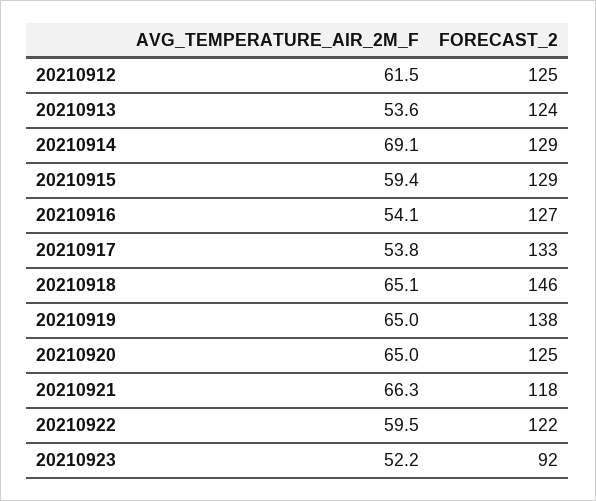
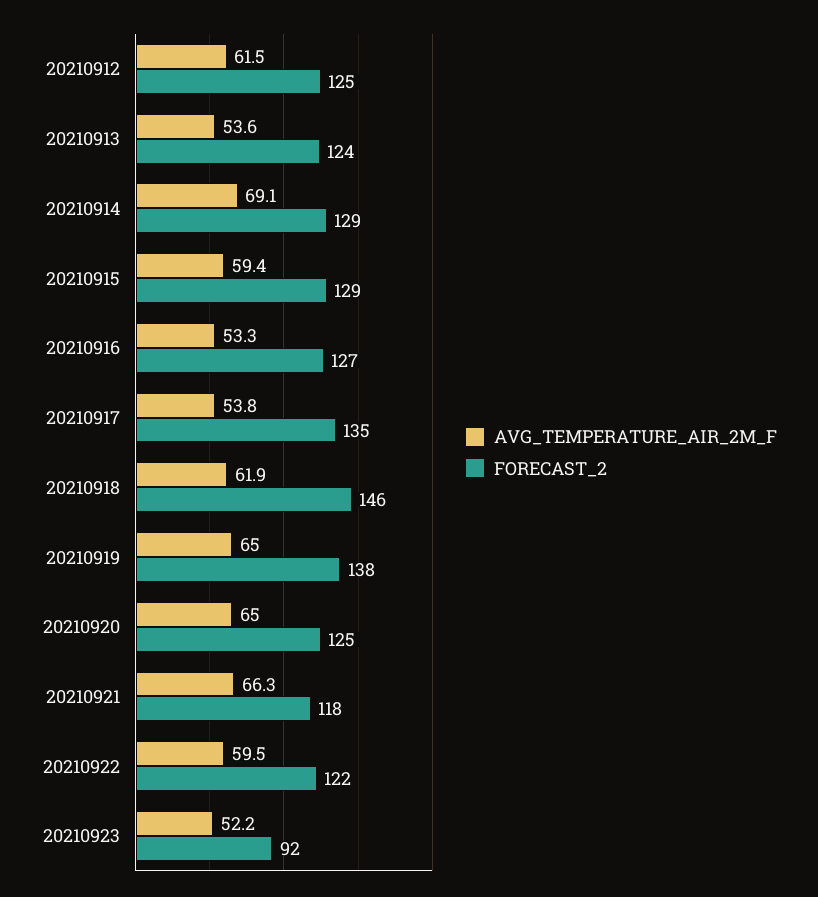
  {
    "AVG_TEMPERATURE_AIR_2M_F": {
      "20210912": 61.5,
      "20210913": 53.6,
      "20210914": 69.1,
      "20210915": 59.4,
-     "20210916": 54.1,
+     "20210916": 53.3,
      "20210917": 53.8,
-     "20210918": 65.1,
+     "20210918": 61.9,
      "20210919": 65,
      "20210920": 65,
      "20210921": 66.3,
      "20210922": 59.5,
      "20210923": 52.2
    },
    "FORECAST_2": {
      "20210912": 125,
      "20210913": 124,
      "20210914": 129,
      "20210915": 129,
      "20210916": 127,
-     "20210917": 133,
+     "20210917": 135,
      "20210918": 146,
      "20210919": 138,
      "20210920": 125,
      "20210921": 118,
      "20210922": 122,
      "20210923": 92
    }
  }

